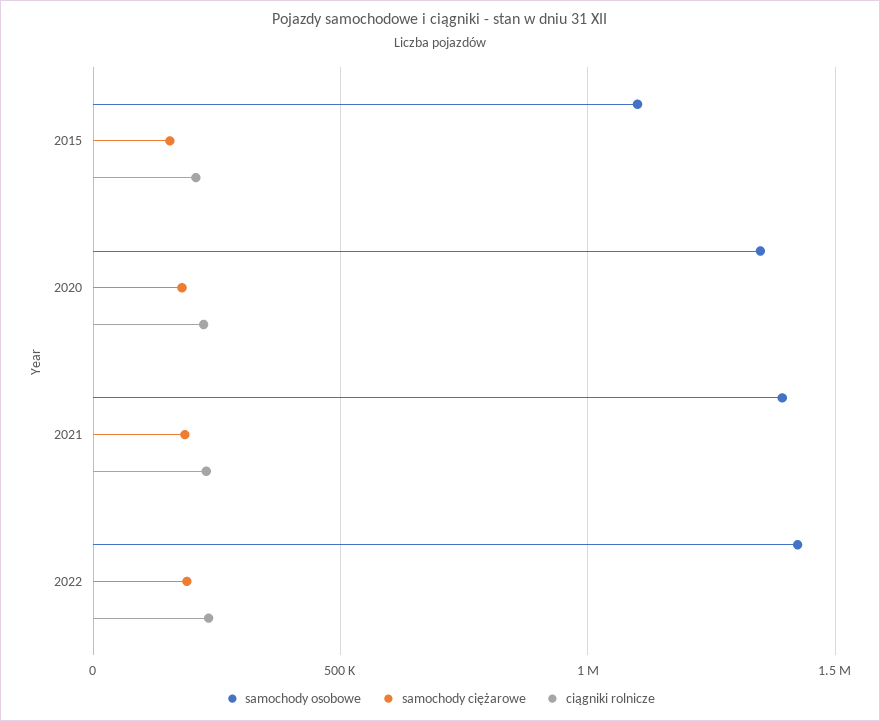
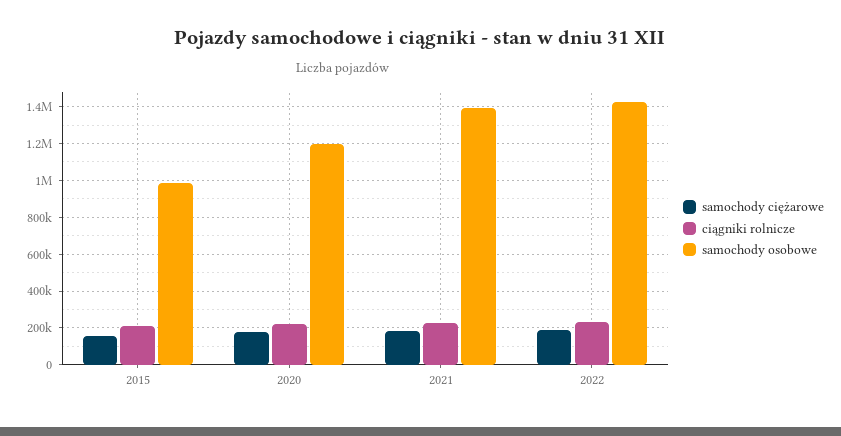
  {
    "samochody osobowe": {
-     "2015": 1100000,
+     "2015": 1000000,
-     "2020": 1350000,
+     "2020": 1200000,
      "2021": 1400000,
      "2022": 1400000
    },
    "samochody ciężarowe": {
      "2015": 150000,
      "2020": 200000,
      "2021": 200000,
      "2022": 200000
    },
    "ciągniki rolnicze": {
      "2015": 200000,
      "2020": 200000,
      "2021": 250000,
      "2022": 250000
    }
  }

